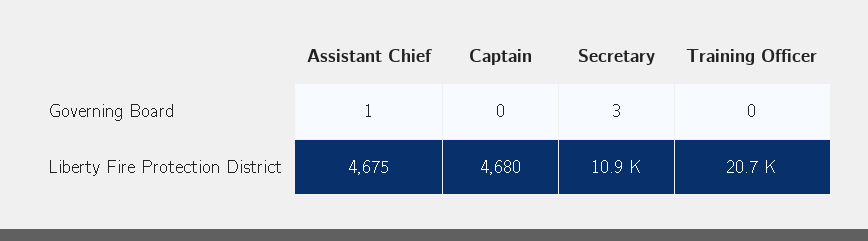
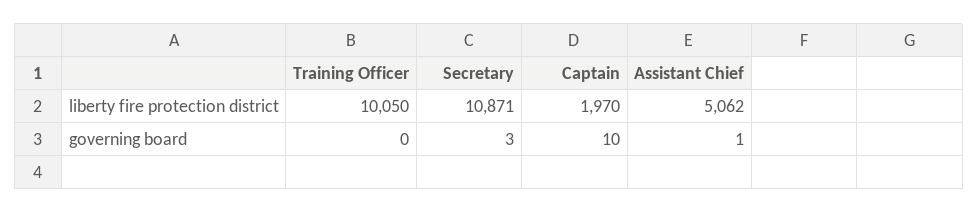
  {
    "Assistant Chief": {
      "Governing Board": 1,
-     "Liberty Fire Protection District": 4675
+     "Liberty Fire Protection District": 5062
    },
    "Captain": {
-     "Governing Board": 0,
+     "Governing Board": 10,
-     "Liberty Fire Protection District": 4680
+     "Liberty Fire Protection District": 1970
    },
    "Secretary": {
      "Governing Board": 3,
      "Liberty Fire Protection District": 10871
    },
    "Training Officer": {
      "Governing Board": 0,
-     "Liberty Fire Protection District": 20700
+     "Liberty Fire Protection District": 10050
    }
  }

